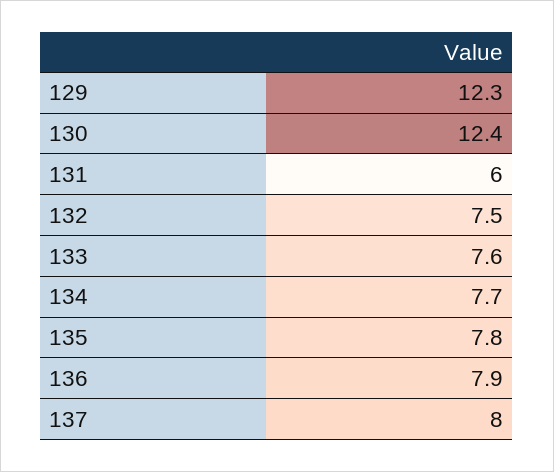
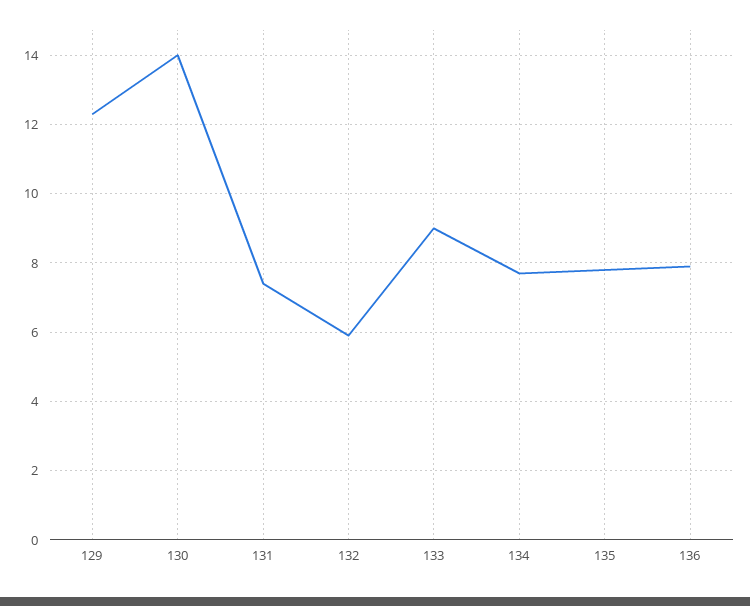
  {
    "129": 12.3,
-   "130": 12.4,
+   "130": 14,
-   "131": 6,
+   "131": 7.5,
-   "132": 7.5,
+   "132": 6,
-   "133": 7.6,
+   "133": 9,
    "134": 7.7,
    "135": 7.8,
-   "136": 7.9,
+   "136": 7.9
-   "137": 8
  }

